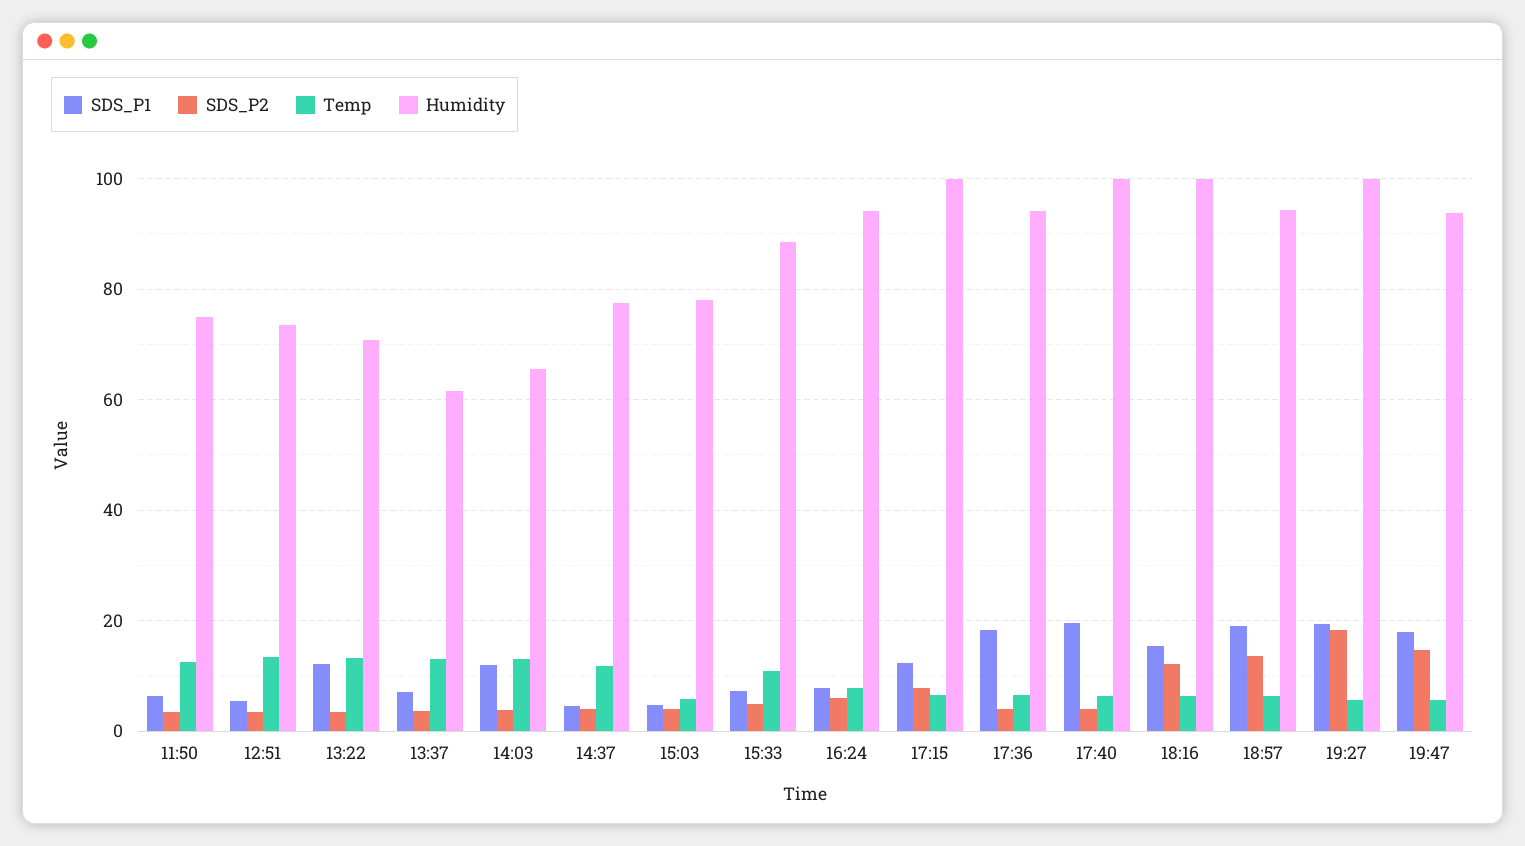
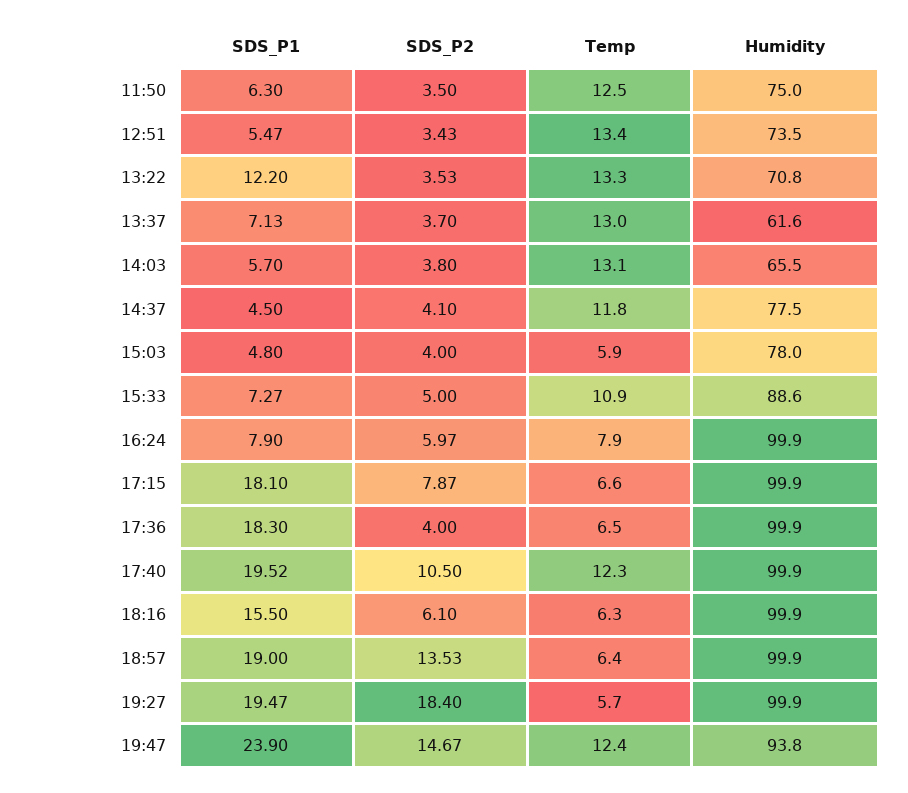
  {
    "SDS_P1": {
      "11:50": 6.3,
      "12:51": 5.47,
      "13:22": 12.2,
      "13:37": 7.13,
-     "14:03": 12,
+     "14:03": 5.7,
      "14:37": 4.5,
      "15:03": 4.8,
      "15:33": 7.27,
      "16:24": 7.9,
-     "17:15": 12,
+     "17:15": 18.1,
      "17:36": 18.3,
      "17:40": 19.52,
      "18:16": 15.5,
      "18:57": 19,
      "19:27": 19.47,
-     "19:47": 18
+     "19:47": 23.9
    },
    "SDS_P2": {
      "11:50": 3.5,
      "12:51": 3.43,
      "13:22": 3.53,
      "13:37": 3.7,
      "14:03": 3.8,
      "14:37": 4.1,
      "15:03": 4,
      "15:33": 5,
      "16:24": 5.97,
      "17:15": 7.87,
      "17:36": 4,
-     "17:40": 4,
+     "17:40": 10.5,
-     "18:16": 12,
+     "18:16": 6.1,
      "18:57": 13.53,
      "19:27": 18.4,
      "19:47": 14.67
    },
    "Temp": {
      "11:50": 12.5,
      "12:51": 13.4,
      "13:22": 13.3,
      "13:37": 13,
      "14:03": 13.1,
      "14:37": 11.8,
      "15:03": 5.9,
      "15:33": 10.9,
      "16:24": 7.9,
      "17:15": 6.6,
      "17:36": 6.5,
-     "17:40": 6,
+     "17:40": 12.3,
      "18:16": 6.3,
      "18:57": 6.4,
      "19:27": 5.7,
-     "19:47": 6
+     "19:47": 12.4
    },
    "Humidity": {
      "11:50": 75,
      "12:51": 73.5,
      "13:22": 70.8,
      "13:37": 61.6,
      "14:03": 65.5,
      "14:37": 77.5,
      "15:03": 78,
      "15:33": 88.6,
-     "16:24": 94,
+     "16:24": 99.9,
      "17:15": 99.9,
-     "17:36": 94,
+     "17:36": 99.9,
      "17:40": 99.9,
      "18:16": 99.9,
-     "18:57": 94,
+     "18:57": 99.9,
      "19:27": 99.9,
      "19:47": 93.8
    }
  }

